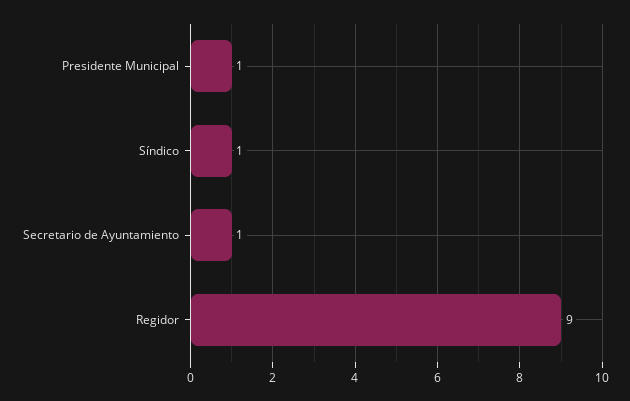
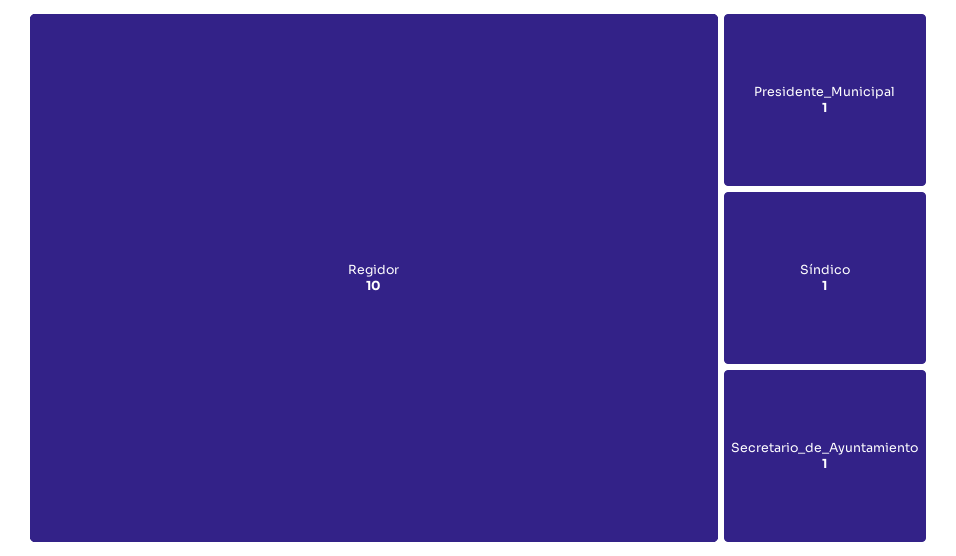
  {
    "Presidente Municipal": 1,
    "Síndico": 1,
    "Secretario de Ayuntamiento": 1,
-   "Regidor": 9
+   "Regidor": 10
  }

